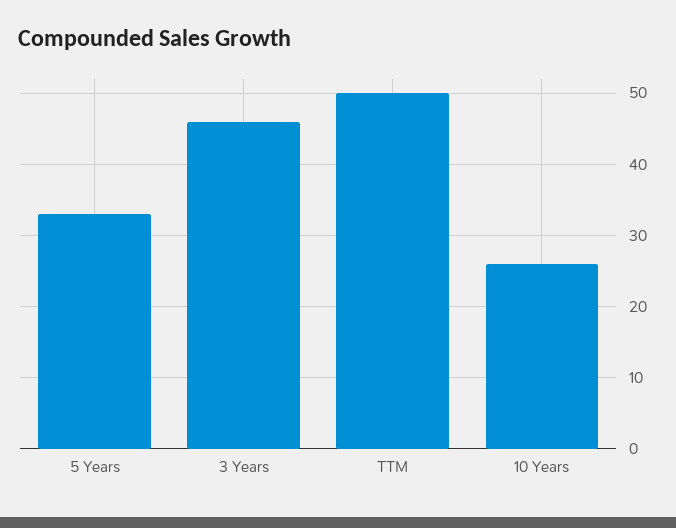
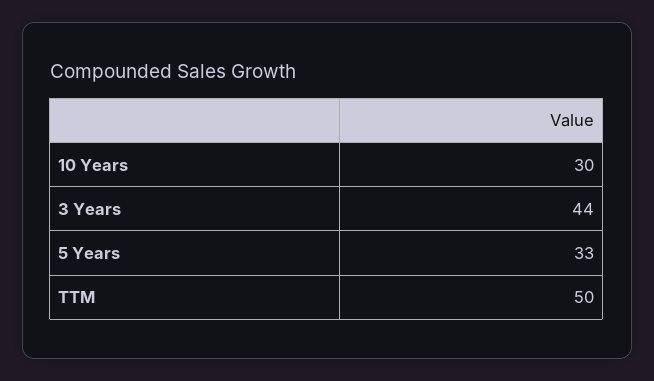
  {
    "5 Years": 33,
-   "3 Years": 46,
+   "3 Years": 44,
    "TTM": 50,
-   "10 Years": 26
+   "10 Years": 30
  }

